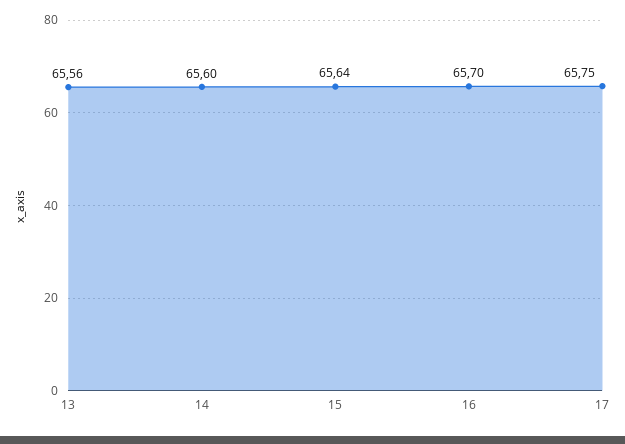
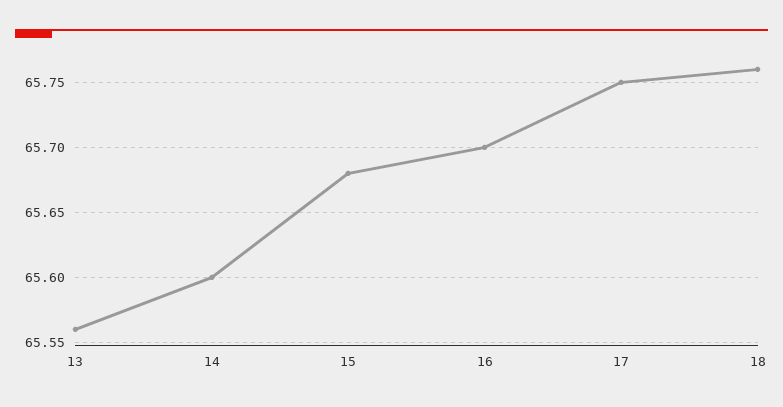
  {
    "13": 65.56,
    "14": 65.6,
-   "15": 65.64,
+   "15": 65.68,
    "16": 65.7,
-   "17": 65.75
+   "17": 65.75,
+   "18": 65.76
  }

